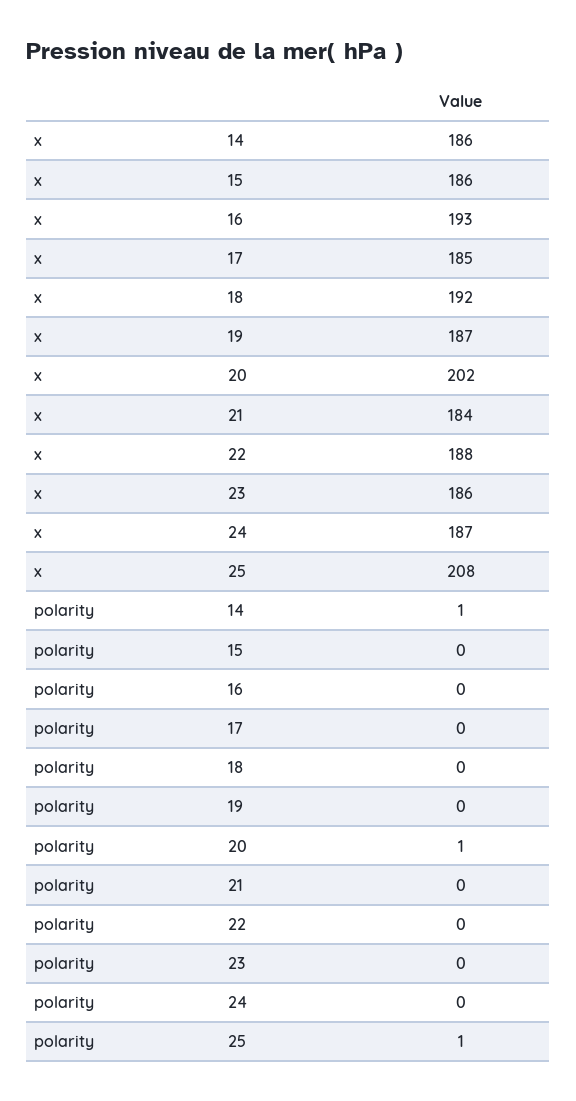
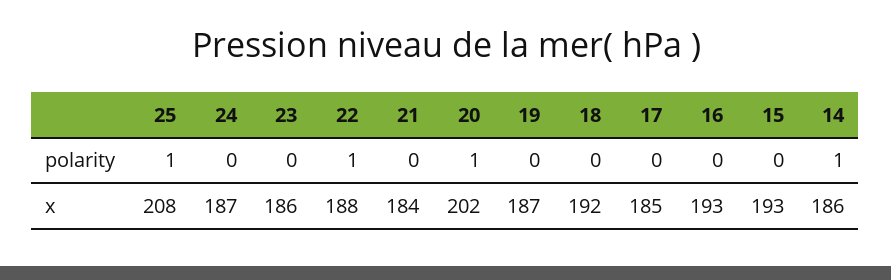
  {
    "x": {
      "14": 186,
-     "15": 186,
+     "15": 193,
      "16": 193,
      "17": 185,
      "18": 192,
      "19": 187,
      "20": 202,
      "21": 184,
      "22": 188,
      "23": 186,
      "24": 187,
      "25": 208
    },
    "polarity": {
      "14": 1,
      "15": 0,
      "16": 0,
      "17": 0,
      "18": 0,
      "19": 0,
      "20": 1,
      "21": 0,
-     "22": 0,
+     "22": 1,
      "23": 0,
      "24": 0,
      "25": 1
    }
  }

